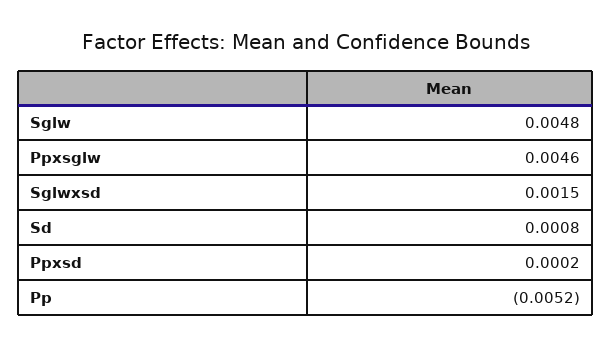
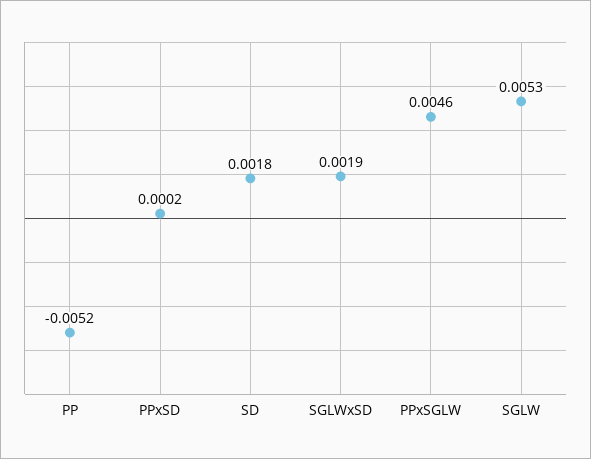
  {
-   "Sglw": 0.0048,
+   "Sglw": 0.0053,
    "Ppxsglw": 0.0046,
-   "Sglwxsd": 0.0015,
+   "Sglwxsd": 0.0019,
-   "Sd": 0.0008,
+   "Sd": 0.0018,
    "Ppxsd": 0.0002,
    "Pp": -0.0052
  }

